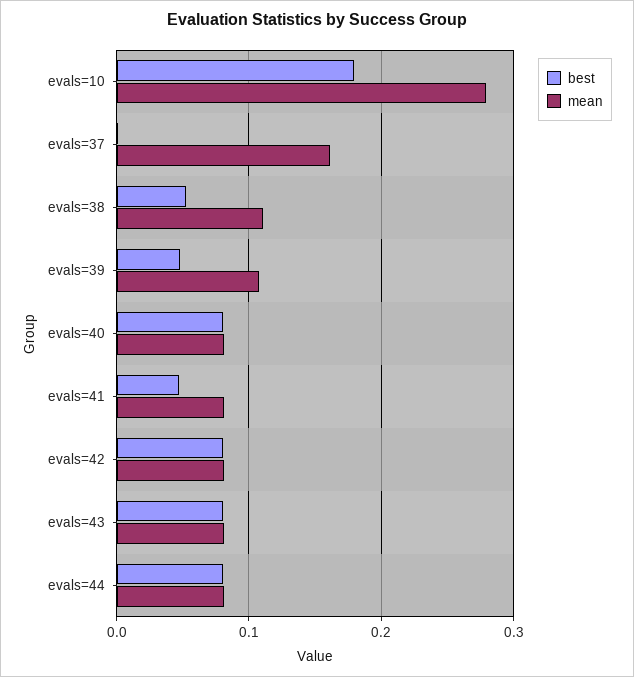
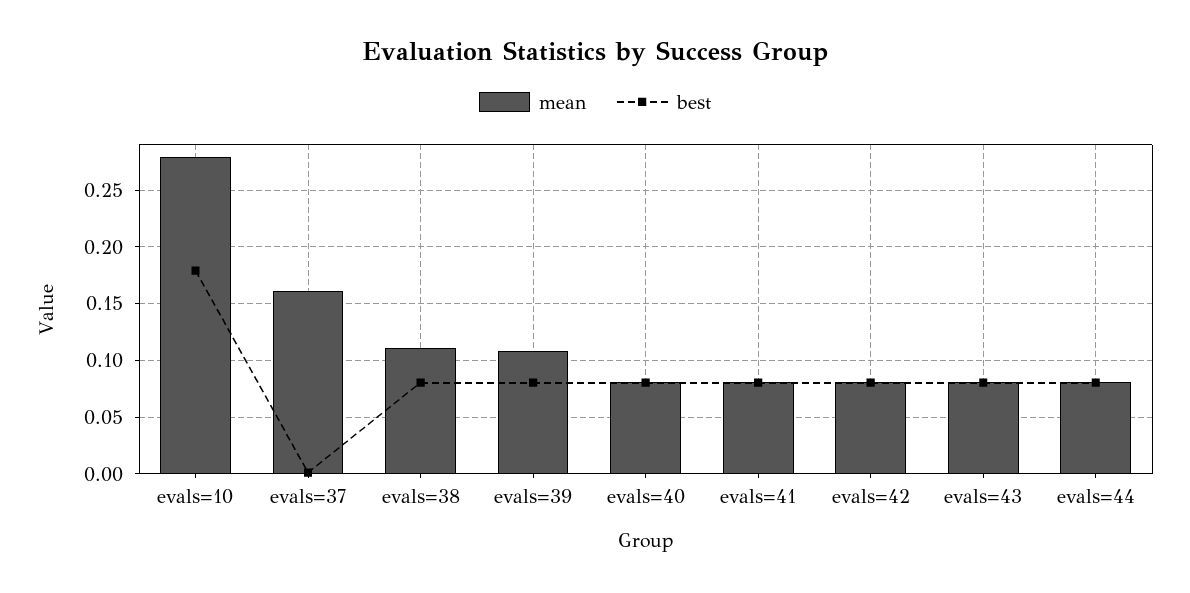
  {
    "best": {
      "evals=10": 0.18,
      "evals=37": 0,
-     "evals=38": 0.05,
+     "evals=38": 0.08,
-     "evals=39": 0.05,
+     "evals=39": 0.08,
      "evals=40": 0.08,
-     "evals=41": 0.05,
+     "evals=41": 0.08,
      "evals=42": 0.08,
      "evals=43": 0.08,
      "evals=44": 0.08
    },
    "mean": {
      "evals=10": 0.28,
      "evals=37": 0.16,
      "evals=38": 0.11,
      "evals=39": 0.11,
      "evals=40": 0.08,
      "evals=41": 0.08,
      "evals=42": 0.08,
      "evals=43": 0.08,
      "evals=44": 0.08
    }
  }

